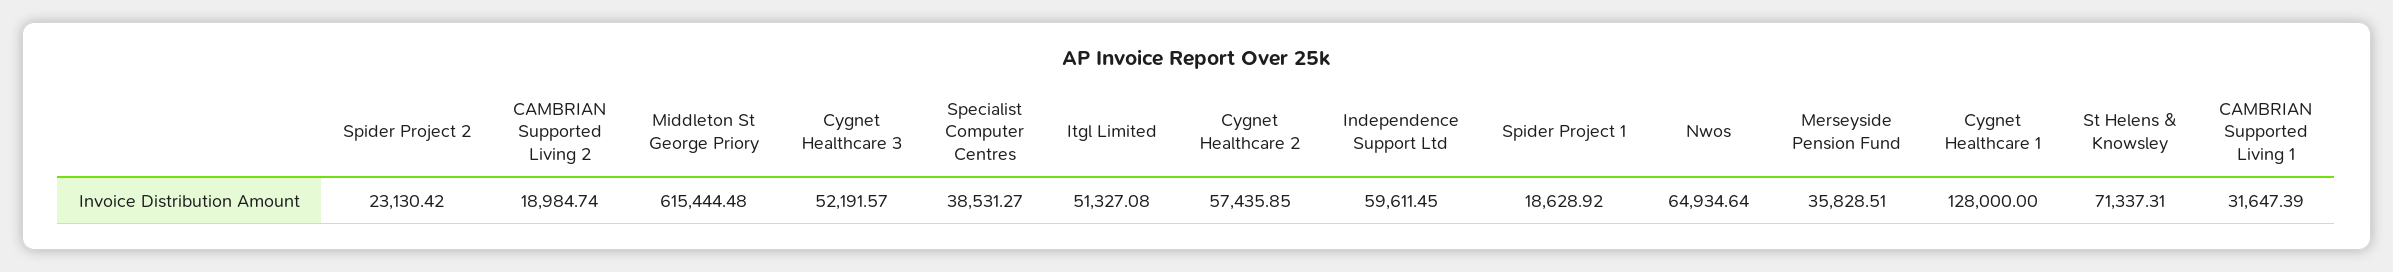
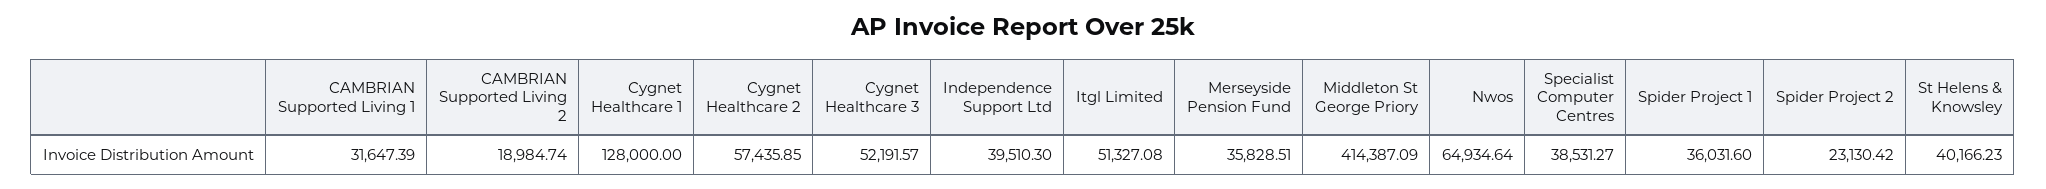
  {
    "Spider Project 2": 23130.42,
    "CAMBRIAN Supported Living 2": 18984.74,
-   "Middleton St George Priory": 615444.48,
+   "Middleton St George Priory": 414387.09,
    "Cygnet Healthcare 3": 52191.57,
    "Specialist Computer Centres": 38531.27,
    "Itgl Limited": 51327.08,
    "Cygnet Healthcare 2": 57435.85,
-   "Independence Support Ltd": 59611.45,
+   "Independence Support Ltd": 39510.3,
-   "Spider Project 1": 18628.92,
+   "Spider Project 1": 36031.6,
    "Nwos": 64934.64,
    "Merseyside Pension Fund": 35828.51,
    "Cygnet Healthcare 1": 128000,
-   "St Helens & Knowsley": 71337.31,
+   "St Helens & Knowsley": 40166.23,
    "CAMBRIAN Supported Living 1": 31647.39
  }

